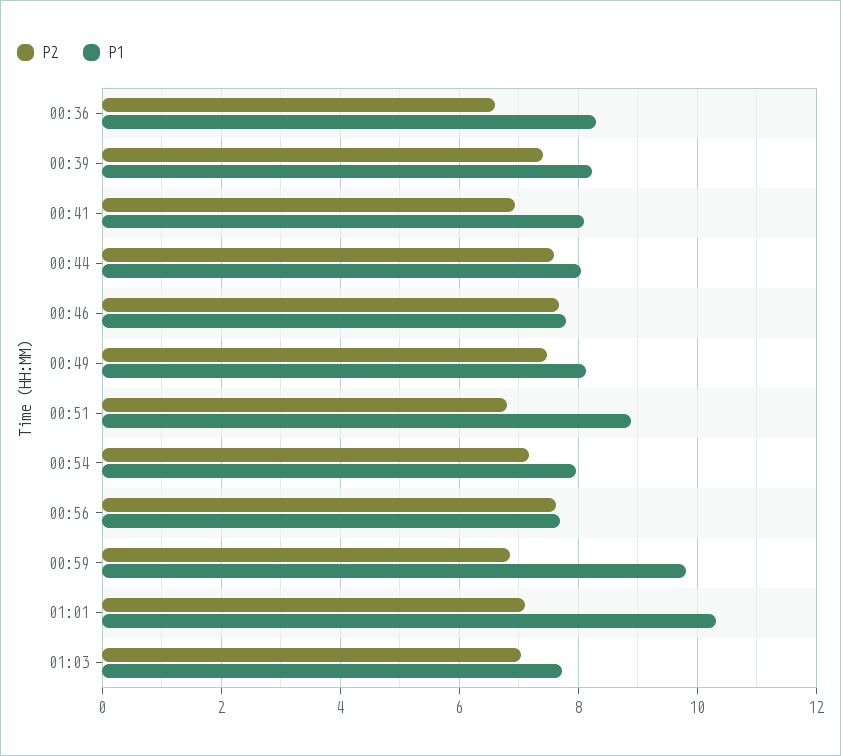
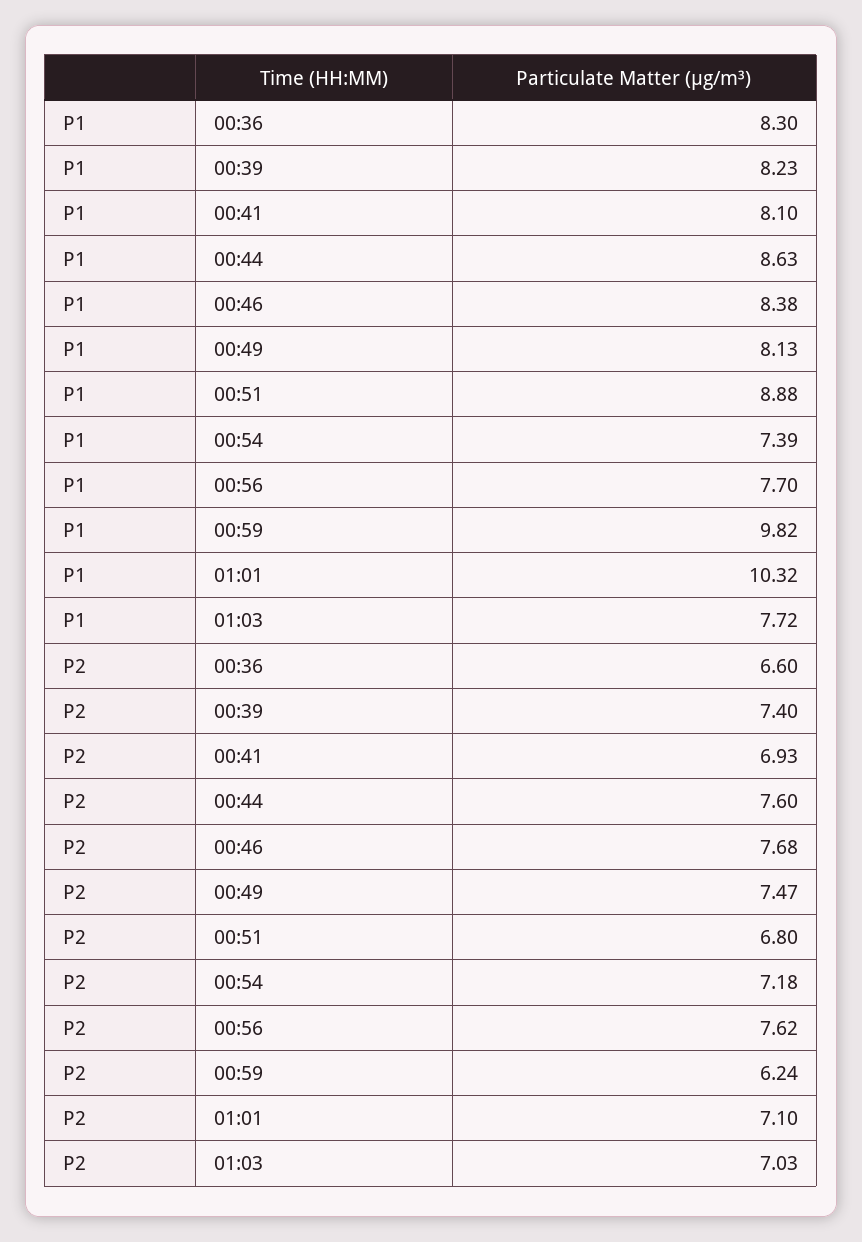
  {
    "P2": {
      "00:36": 6.6,
      "00:39": 7.4,
      "00:41": 6.93,
      "00:44": 7.6,
      "00:46": 7.68,
      "00:49": 7.47,
      "00:51": 6.8,
      "00:54": 7.18,
      "00:56": 7.62,
-     "00:59": 6.8,
+     "00:59": 6.24,
      "01:01": 7.1,
      "01:03": 7.03
    },
    "P1": {
      "00:36": 8.3,
      "00:39": 8.23,
      "00:41": 8.1,
-     "00:44": 8,
+     "00:44": 8.63,
-     "00:46": 7.8,
+     "00:46": 8.38,
      "00:49": 8.13,
      "00:51": 8.88,
-     "00:54": 8,
+     "00:54": 7.39,
      "00:56": 7.7,
      "00:59": 9.82,
      "01:01": 10.32,
      "01:03": 7.72
    }
  }

